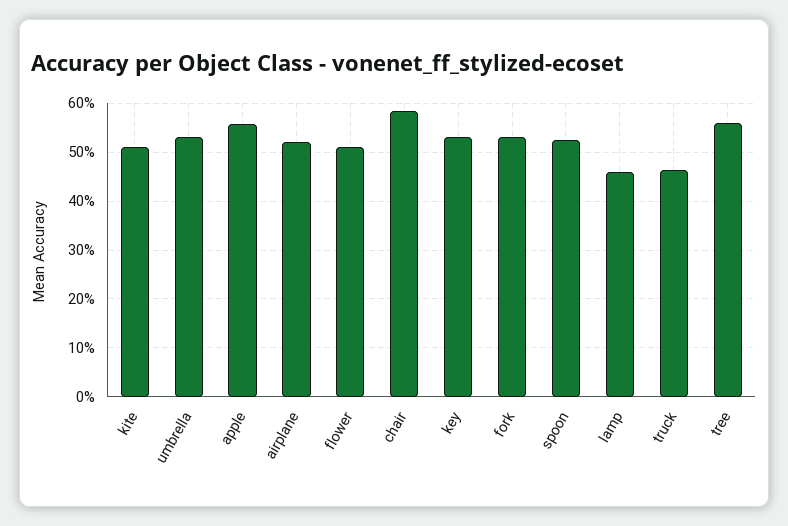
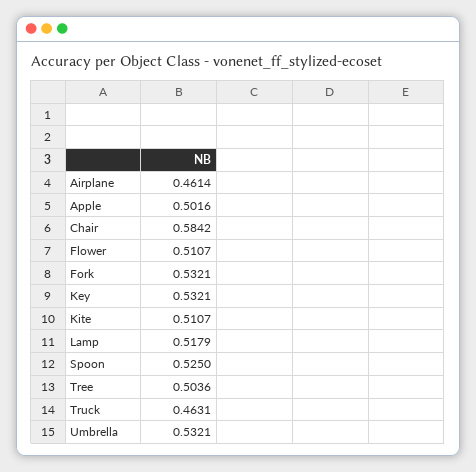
  {
    "kite": 0.5107,
    "umbrella": 0.5321,
-   "apple": 0.56,
+   "apple": 0.5016,
-   "airplane": 0.52,
+   "airplane": 0.4614,
    "flower": 0.5107,
    "chair": 0.5842,
    "key": 0.5321,
    "fork": 0.5321,
    "spoon": 0.525,
-   "lamp": 0.46,
+   "lamp": 0.5179,
    "truck": 0.4631,
-   "tree": 0.56
+   "tree": 0.5036
  }

